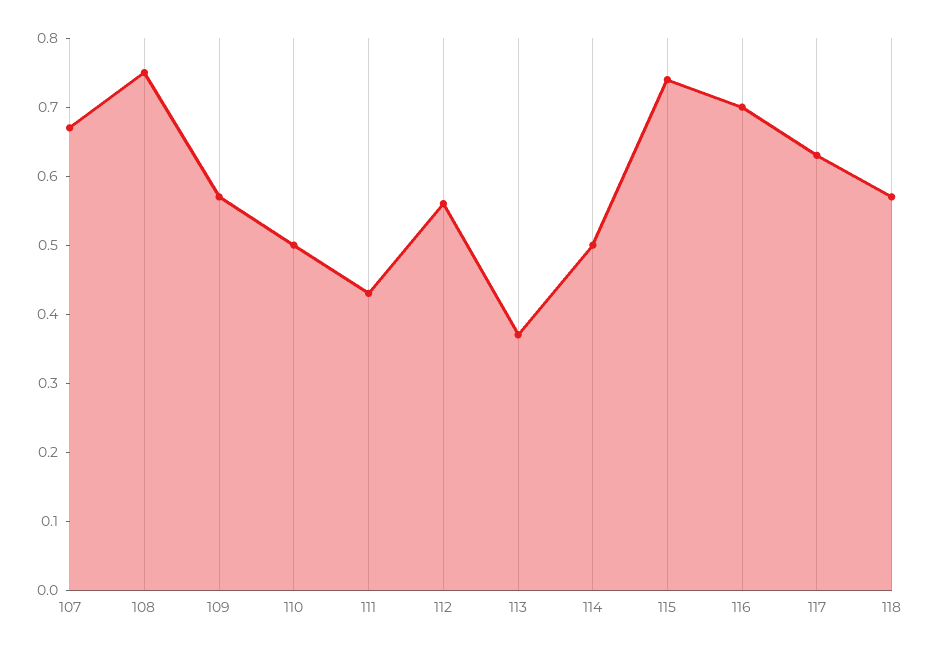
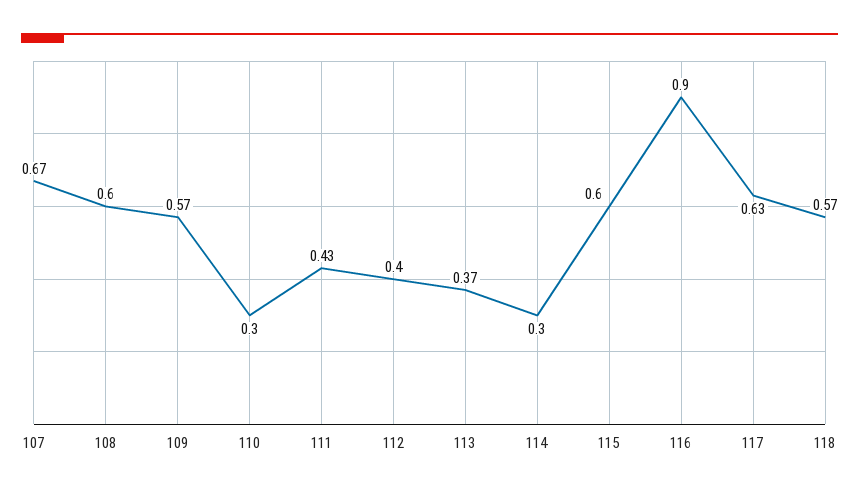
  {
    "107": 0.67,
-   "108": 0.75,
+   "108": 0.6,
    "109": 0.57,
-   "110": 0.5,
+   "110": 0.3,
    "111": 0.43,
-   "112": 0.55,
+   "112": 0.4,
    "113": 0.37,
-   "114": 0.5,
+   "114": 0.3,
-   "115": 0.75,
+   "115": 0.6,
-   "116": 0.7,
+   "116": 0.9,
    "117": 0.63,
    "118": 0.57
  }

